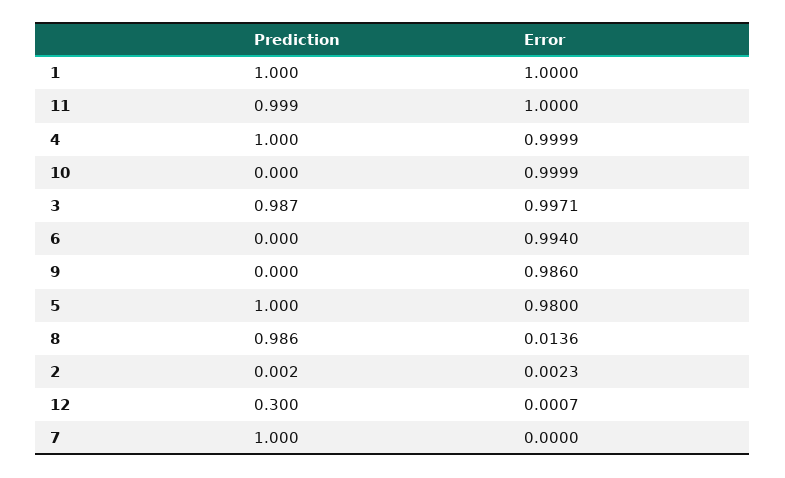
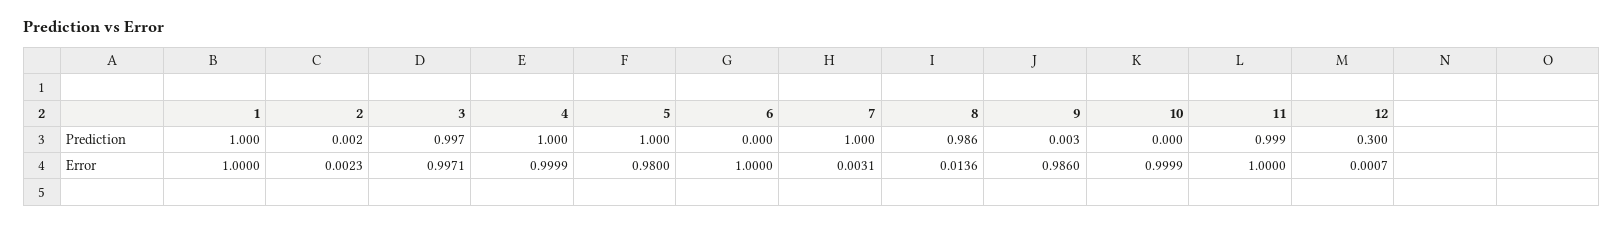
  {
    "Prediction": {
      "1": 1,
      "11": 0.999,
      "4": 1,
      "10": 0,
-     "3": 0.987,
+     "3": 0.997,
      "6": 0,
-     "9": 0,
+     "9": 0.003,
      "5": 1,
      "8": 0.986,
      "2": 0.002,
      "12": 0.3,
      "7": 1
    },
    "Error": {
      "1": 1,
      "11": 1,
      "4": 0.9999,
      "10": 0.9999,
      "3": 0.9971,
-     "6": 0.994,
+     "6": 1,
      "9": 0.986,
      "5": 0.98,
      "8": 0.0136,
      "2": 0.0023,
      "12": 0.0007,
-     "7": 0
+     "7": 0.0031
    }
  }

